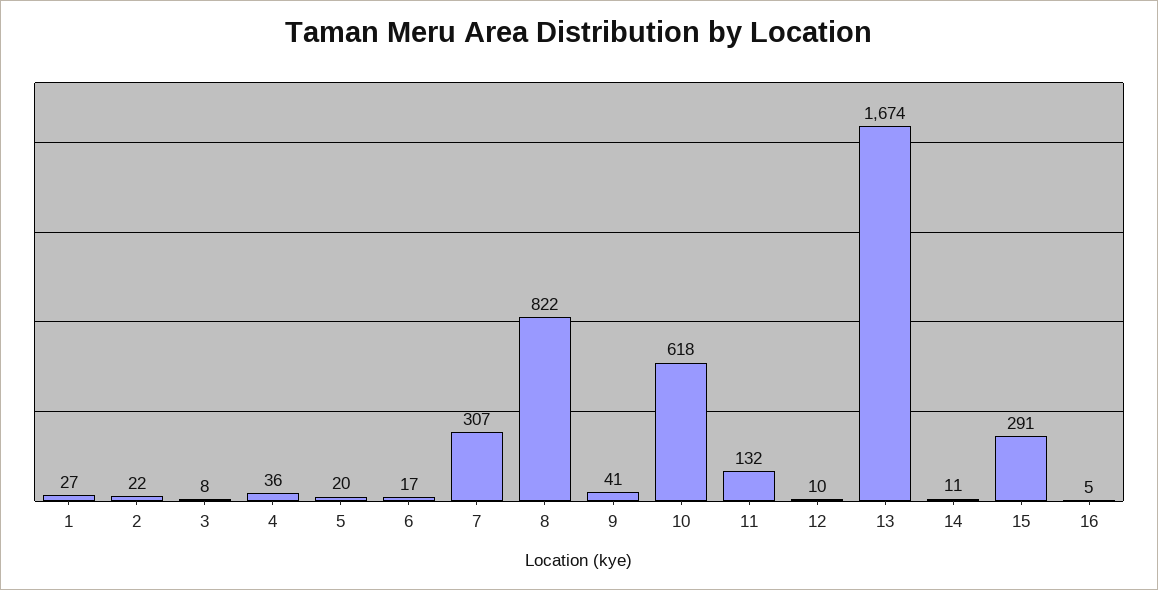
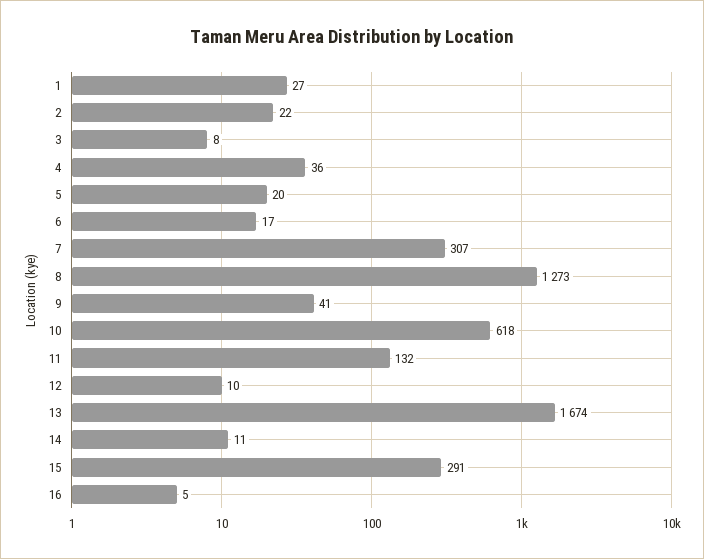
  {
    "1": 27,
    "2": 22,
    "3": 8,
    "4": 36,
    "5": 20,
    "6": 17,
    "7": 307,
-   "8": 822,
+   "8": 1273,
    "9": 41,
    "10": 618,
    "11": 132,
    "12": 10,
    "13": 1674,
    "14": 11,
    "15": 291,
    "16": 5
  }

